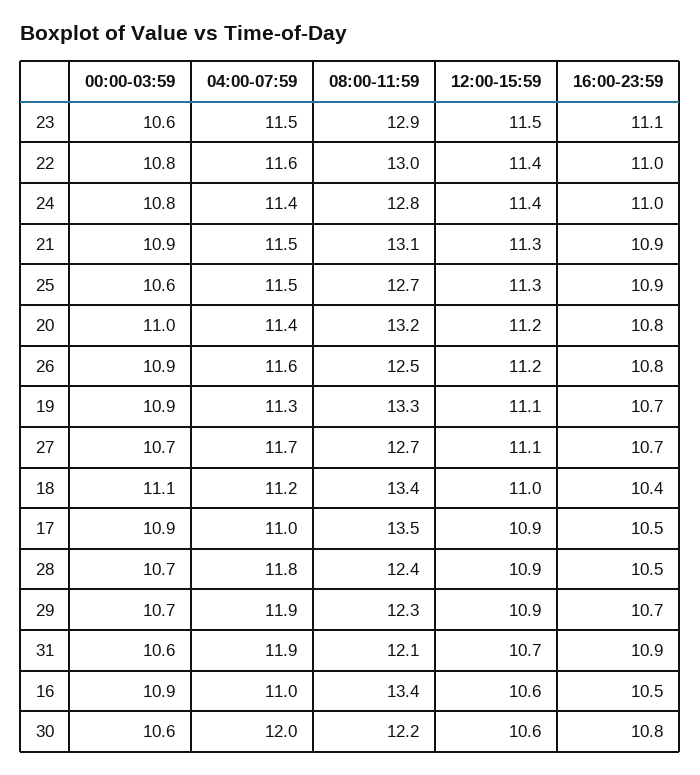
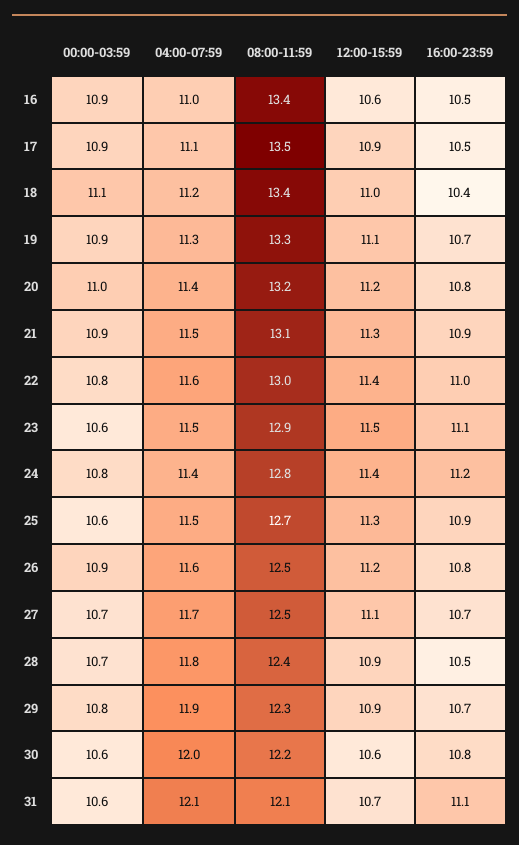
  {
    "00:00-03:59": {
      "23": 10.6,
      "22": 10.8,
      "24": 10.8,
      "21": 10.9,
      "25": 10.6,
      "20": 11,
      "26": 10.9,
      "19": 10.9,
      "27": 10.7,
      "18": 11.1,
      "17": 10.9,
      "28": 10.7,
-     "29": 10.7,
+     "29": 10.8,
      "31": 10.6,
      "16": 10.9,
      "30": 10.6
    },
    "04:00-07:59": {
      "23": 11.5,
      "22": 11.6,
      "24": 11.4,
      "21": 11.5,
      "25": 11.5,
      "20": 11.4,
      "26": 11.6,
      "19": 11.3,
      "27": 11.7,
      "18": 11.2,
-     "17": 11,
+     "17": 11.1,
      "28": 11.8,
      "29": 11.9,
-     "31": 11.9,
+     "31": 12.1,
      "16": 11,
      "30": 12
    },
    "08:00-11:59": {
      "23": 12.9,
      "22": 13,
      "24": 12.8,
      "21": 13.1,
      "25": 12.7,
      "20": 13.2,
      "26": 12.5,
      "19": 13.3,
-     "27": 12.7,
+     "27": 12.5,
      "18": 13.4,
      "17": 13.5,
      "28": 12.4,
      "29": 12.3,
      "31": 12.1,
      "16": 13.4,
      "30": 12.2
    },
    "12:00-15:59": {
      "23": 11.5,
      "22": 11.4,
      "24": 11.4,
      "21": 11.3,
      "25": 11.3,
      "20": 11.2,
      "26": 11.2,
      "19": 11.1,
      "27": 11.1,
      "18": 11,
      "17": 10.9,
      "28": 10.9,
      "29": 10.9,
      "31": 10.7,
      "16": 10.6,
      "30": 10.6
    },
    "16:00-23:59": {
      "23": 11.1,
      "22": 11,
-     "24": 11,
+     "24": 11.2,
      "21": 10.9,
      "25": 10.9,
      "20": 10.8,
      "26": 10.8,
      "19": 10.7,
      "27": 10.7,
      "18": 10.4,
      "17": 10.5,
      "28": 10.5,
      "29": 10.7,
-     "31": 10.9,
+     "31": 11.1,
      "16": 10.5,
      "30": 10.8
    }
  }

